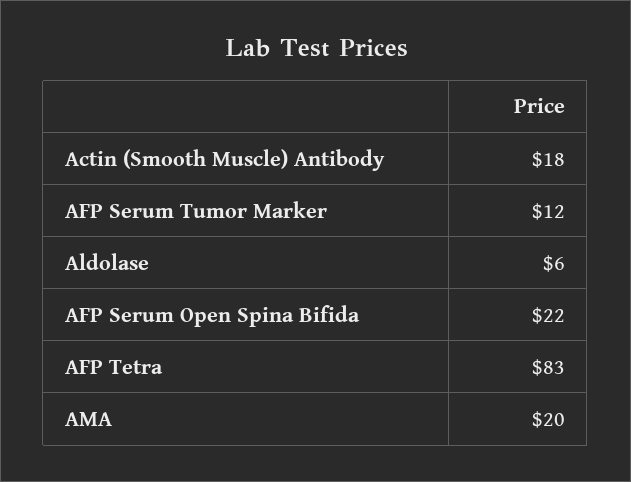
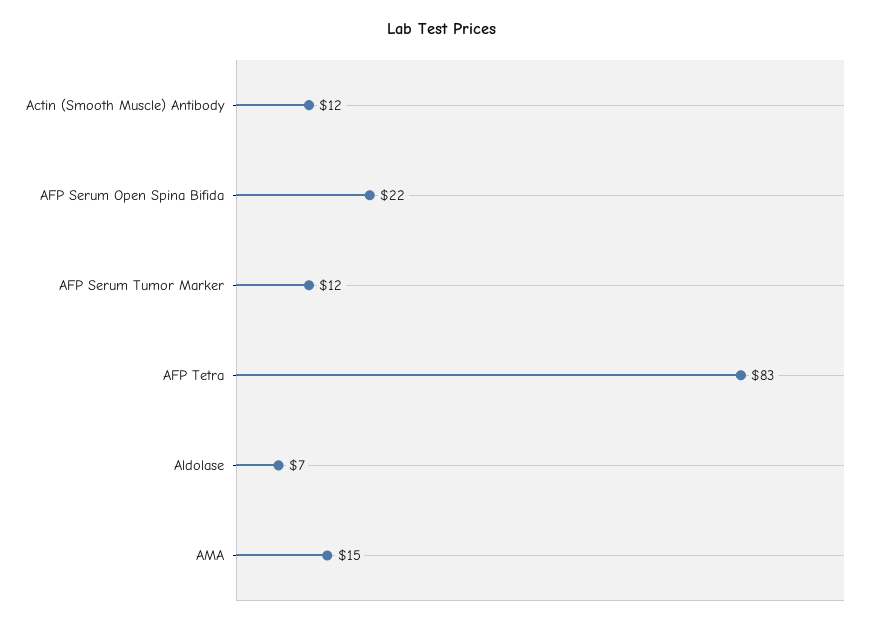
  {
-   "Actin (Smooth Muscle) Antibody": 18,
+   "Actin (Smooth Muscle) Antibody": 12,
    "AFP Serum Tumor Marker": 12,
-   "Aldolase": 6,
+   "Aldolase": 7,
    "AFP Serum Open Spina Bifida": 22,
    "AFP Tetra": 83,
-   "AMA": 20
+   "AMA": 15
  }

